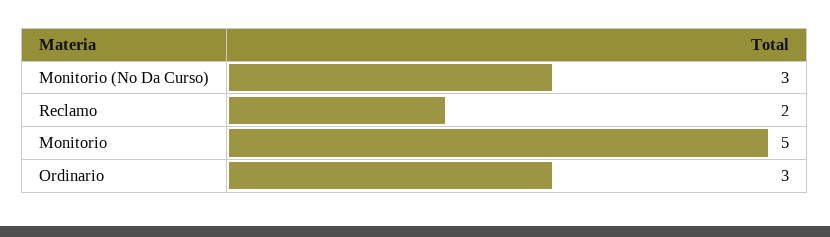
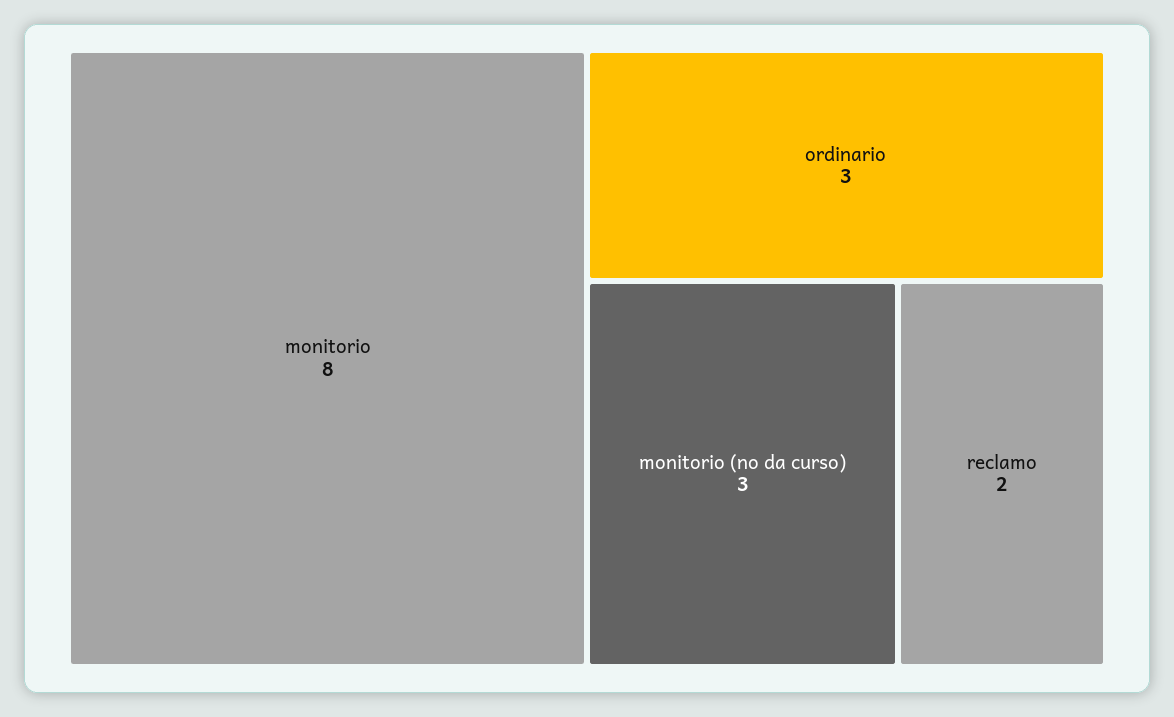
  {
    "Monitorio (No Da Curso)": 3,
    "Reclamo": 2,
-   "Monitorio": 5,
+   "Monitorio": 8,
    "Ordinario": 3
  }

